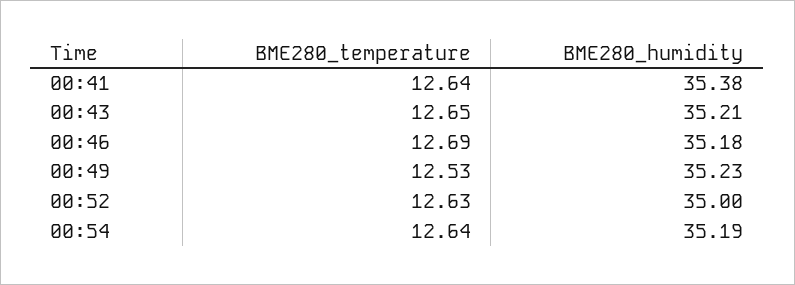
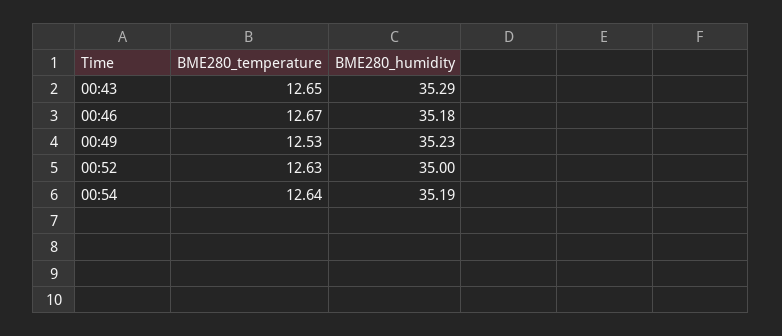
  {
    "BME280_temperature": {
-     "00:41": 12.64,
      "00:43": 12.65,
-     "00:46": 12.69,
+     "00:46": 12.67,
      "00:49": 12.53,
      "00:52": 12.63,
      "00:54": 12.64
    },
    "BME280_humidity": {
-     "00:41": 35.38,
-     "00:43": 35.21,
+     "00:43": 35.29,
      "00:46": 35.18,
      "00:49": 35.23,
      "00:52": 35,
      "00:54": 35.19
    }
  }

